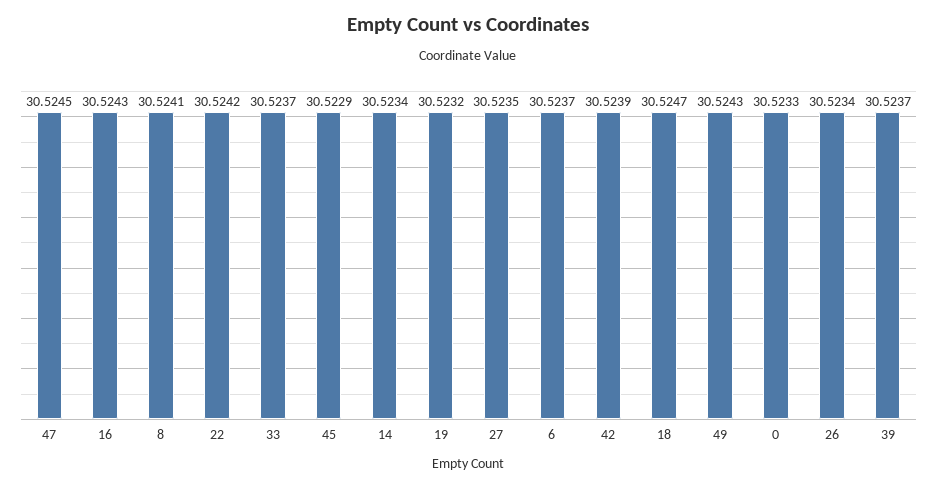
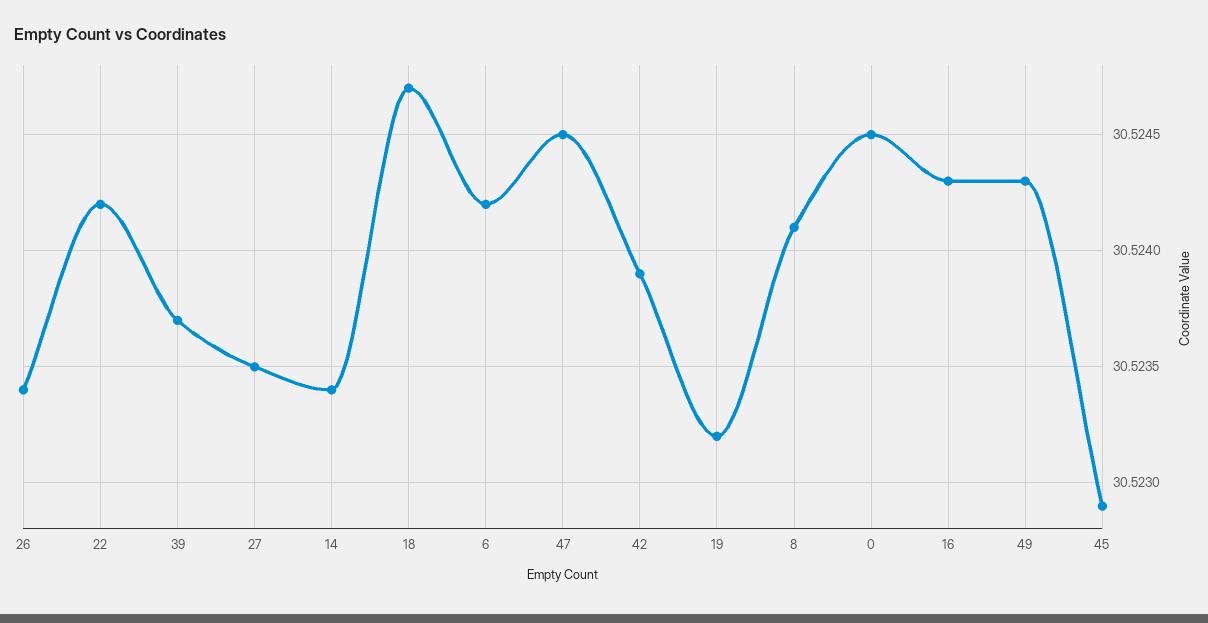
  {
    "47": 30.5245,
    "16": 30.5243,
    "8": 30.5241,
    "22": 30.5242,
-   "33": 30.5237,
    "45": 30.5229,
    "14": 30.5234,
    "19": 30.5232,
    "27": 30.5235,
-   "6": 30.5237,
+   "6": 30.5242,
    "42": 30.5239,
    "18": 30.5247,
    "49": 30.5243,
-   "0": 30.5233,
+   "0": 30.5245,
    "26": 30.5234,
    "39": 30.5237
  }

